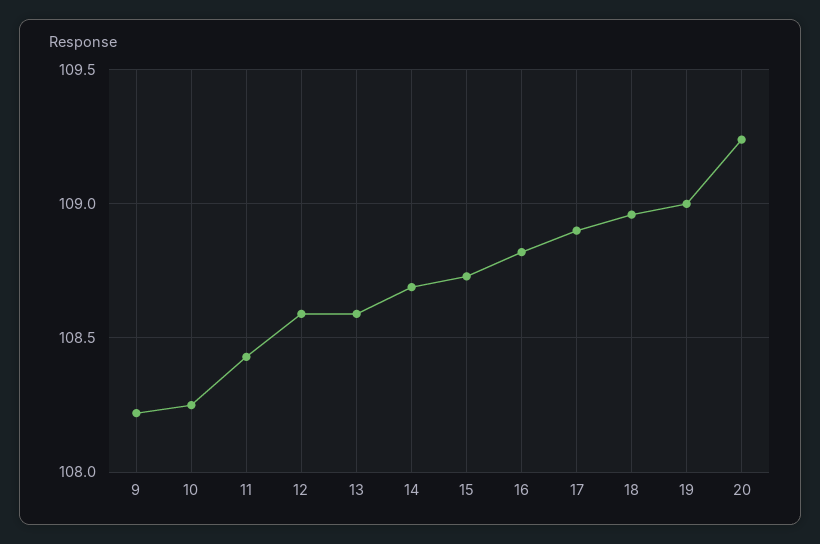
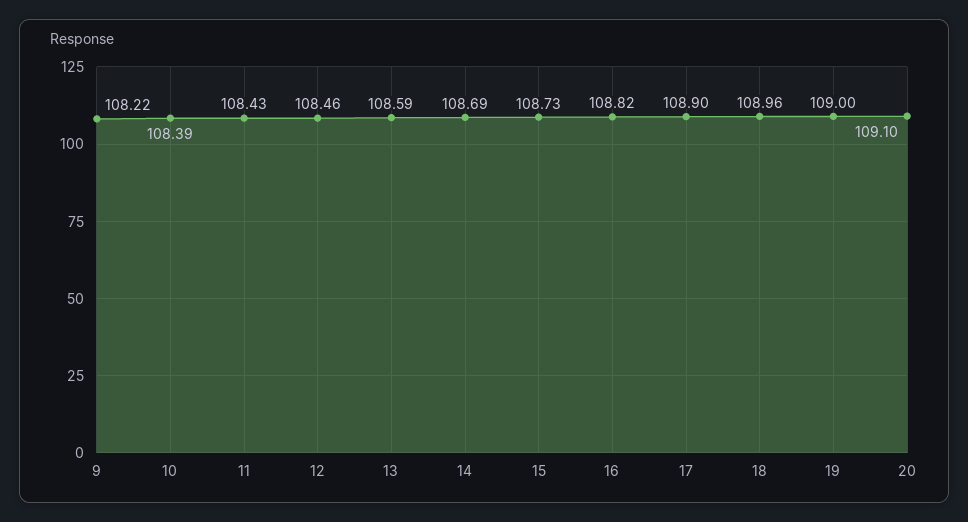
  {
    "9": 108.22,
-   "10": 108.25,
+   "10": 108.39,
    "11": 108.43,
-   "12": 108.6,
+   "12": 108.46,
    "13": 108.59,
    "14": 108.69,
    "15": 108.73,
    "16": 108.82,
    "17": 108.9,
    "18": 108.96,
    "19": 109,
-   "20": 109.25
+   "20": 109.1
  }

